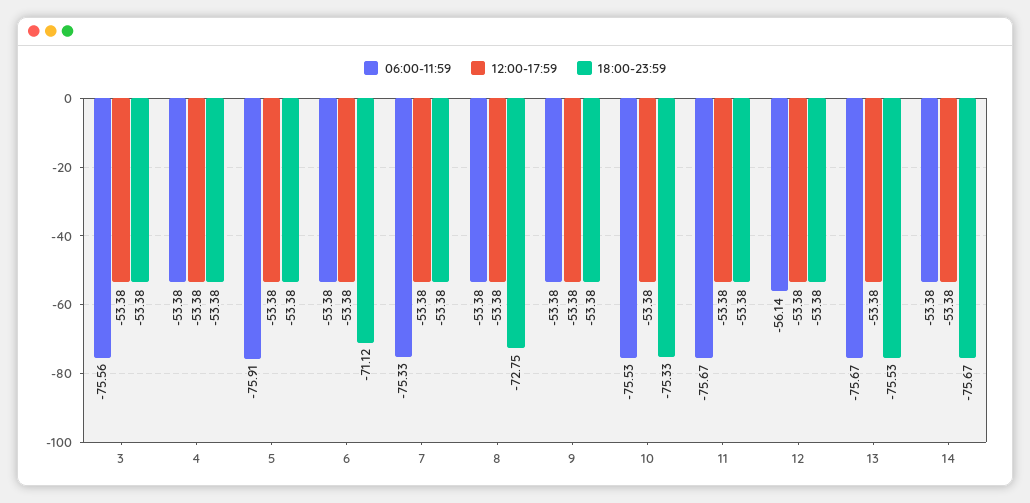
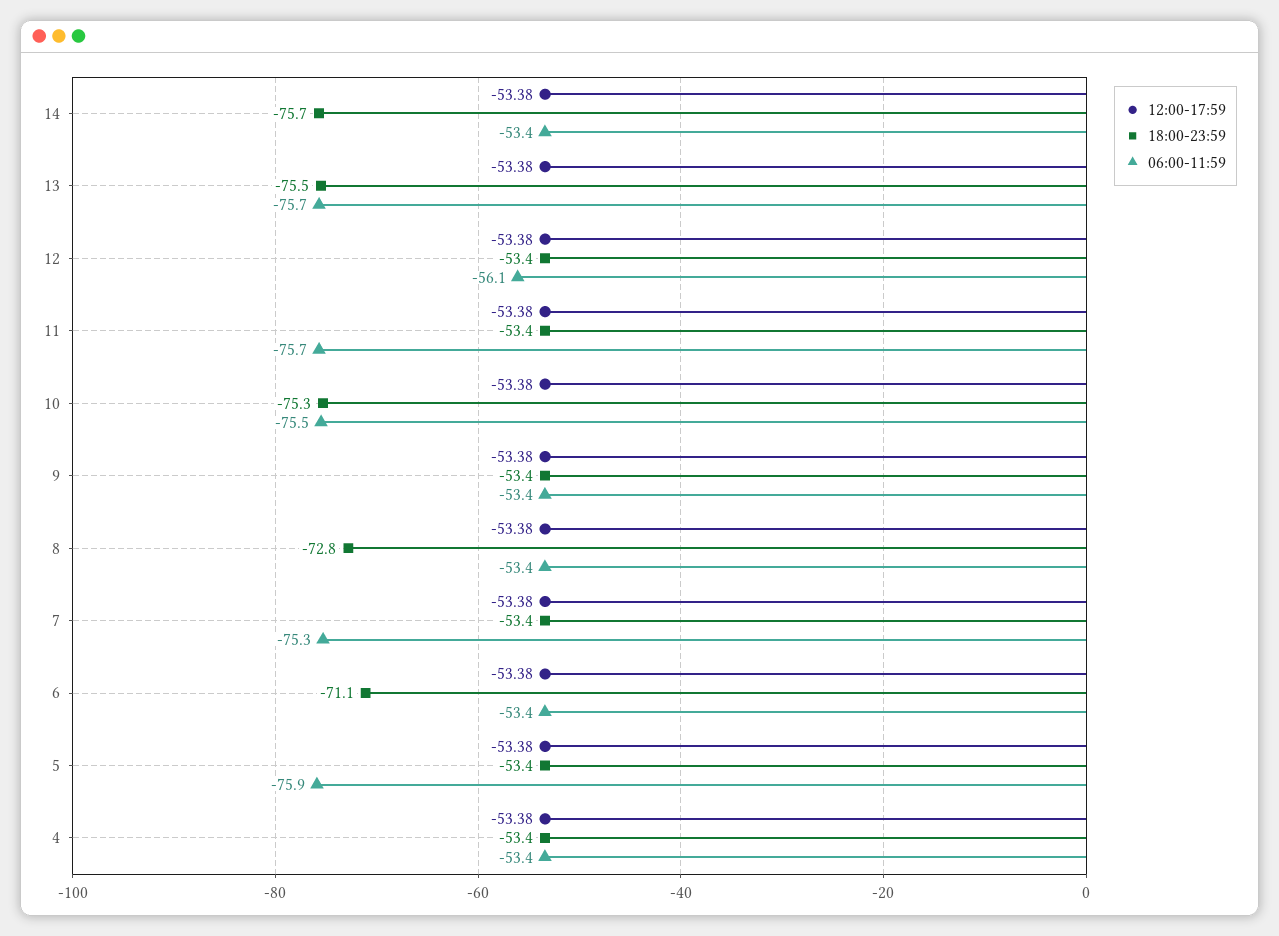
  {
    "06:00-11:59": {
-     "3": -75.56,
      "4": -53.38,
      "5": -75.91,
      "6": -53.38,
      "7": -75.33,
      "8": -53.38,
      "9": -53.38,
      "10": -75.53,
      "11": -75.67,
      "12": -56.14,
      "13": -75.67,
      "14": -53.38
    },
    "12:00-17:59": {
-     "3": -53.38,
      "4": -53.38,
      "5": -53.38,
      "6": -53.38,
      "7": -53.38,
      "8": -53.38,
      "9": -53.38,
      "10": -53.38,
      "11": -53.38,
      "12": -53.38,
      "13": -53.38,
      "14": -53.38
    },
    "18:00-23:59": {
-     "3": -53.38,
      "4": -53.38,
      "5": -53.38,
      "6": -71.12,
      "7": -53.38,
      "8": -72.75,
      "9": -53.38,
      "10": -75.33,
      "11": -53.38,
      "12": -53.38,
      "13": -75.53,
      "14": -75.67
    }
  }

